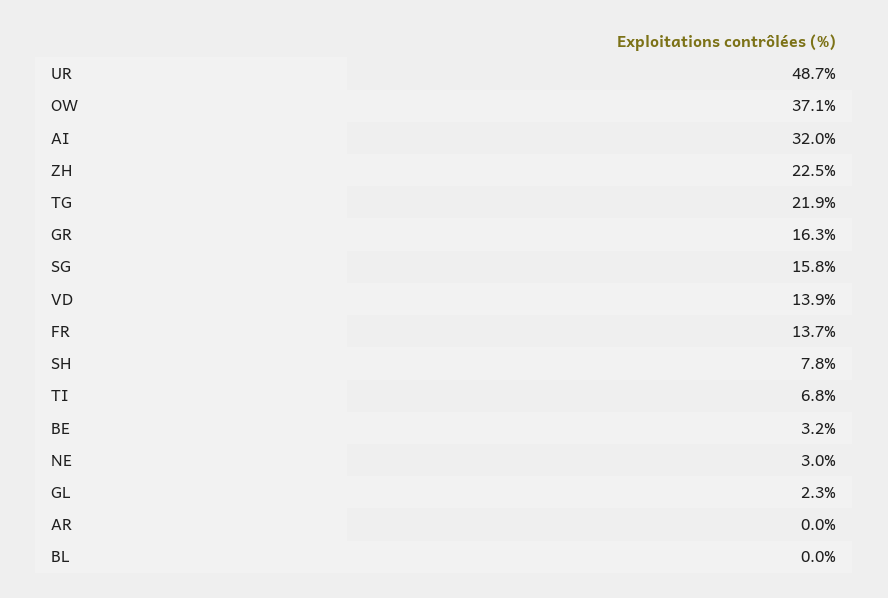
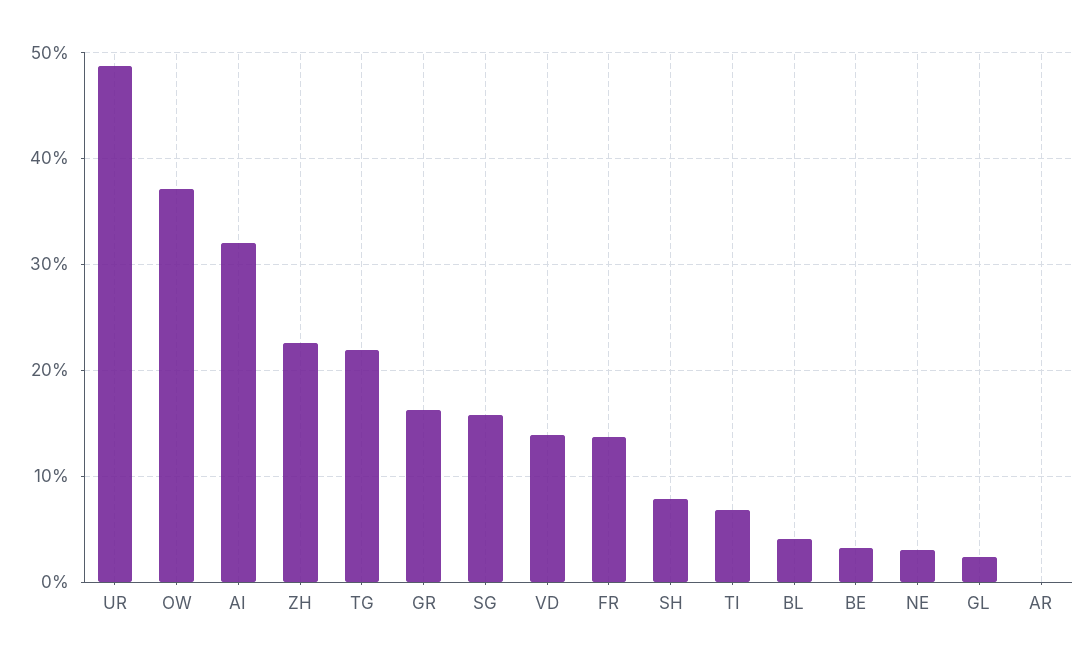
  {
    "UR": 48.7,
    "OW": 37.1,
    "AI": 32,
    "ZH": 22.5,
    "TG": 21.9,
    "GR": 16.3,
    "SG": 15.8,
    "VD": 13.9,
    "FR": 13.7,
    "SH": 7.8,
    "TI": 6.8,
    "BE": 3.2,
    "NE": 3,
    "GL": 2.3,
    "AR": 0,
-   "BL": 0
+   "BL": 4
  }

